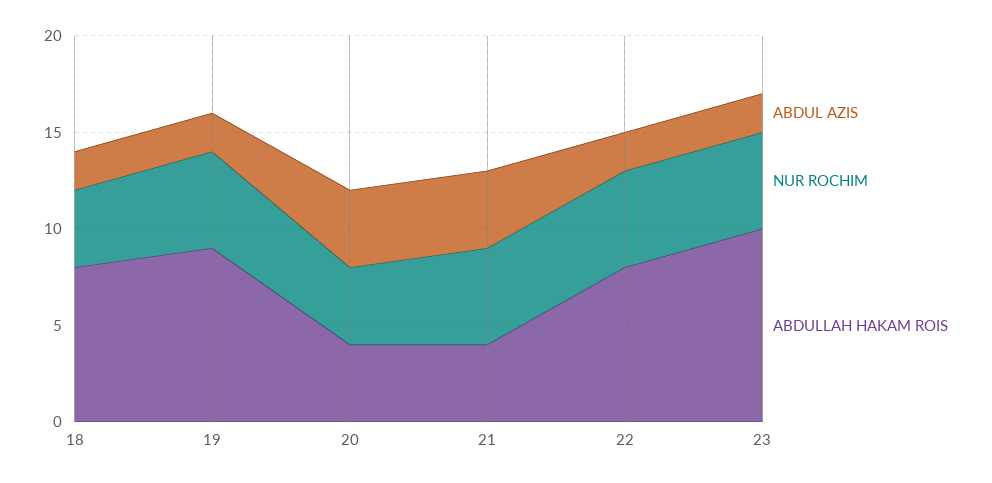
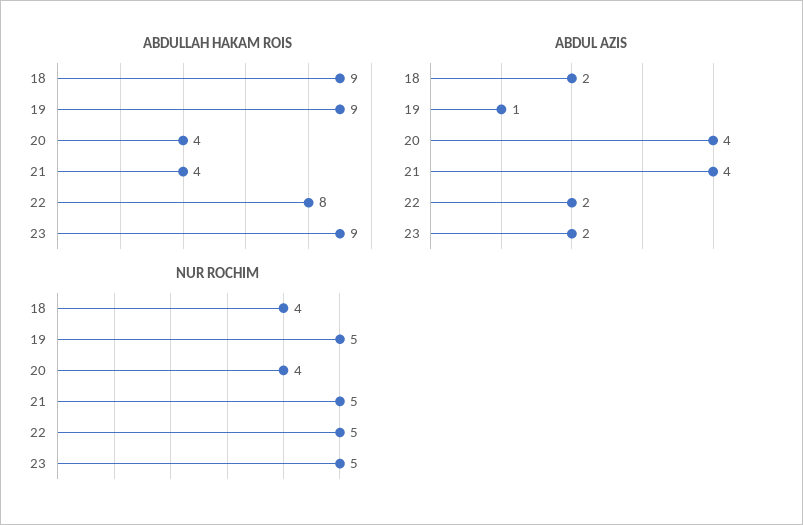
  {
    "ABDUL AZIS": {
      "18": 2,
-     "19": 2,
+     "19": 1,
      "20": 4,
      "21": 4,
      "22": 2,
      "23": 2
    },
    "NUR ROCHIM": {
      "18": 4,
      "19": 5,
      "20": 4,
      "21": 5,
      "22": 5,
      "23": 5
    },
    "ABDULLAH HAKAM ROIS": {
-     "18": 8,
+     "18": 9,
      "19": 9,
      "20": 4,
      "21": 4,
      "22": 8,
-     "23": 10
+     "23": 9
    }
  }

